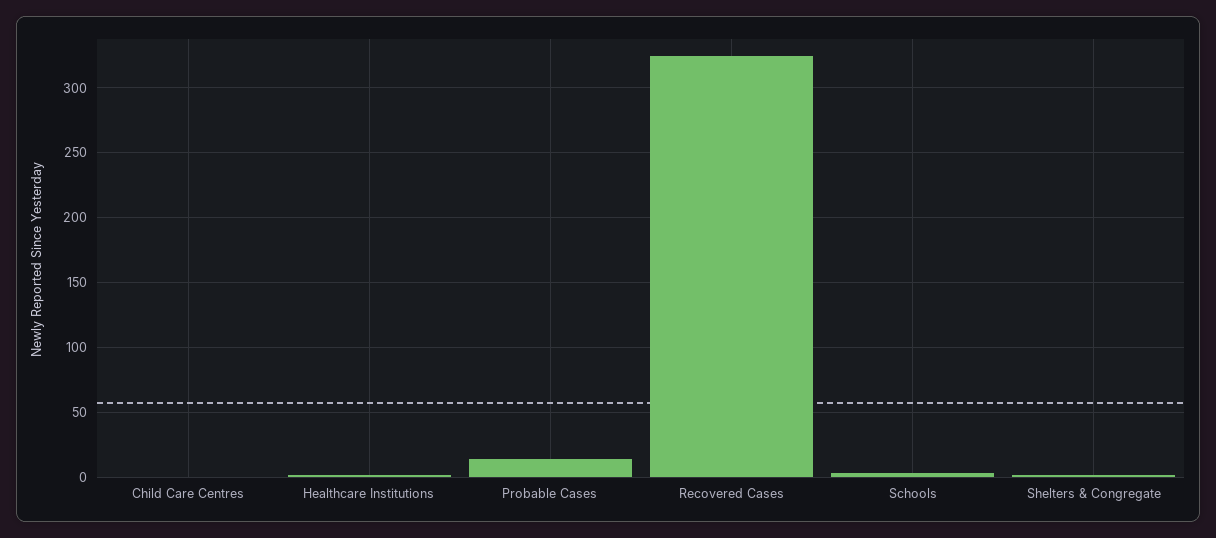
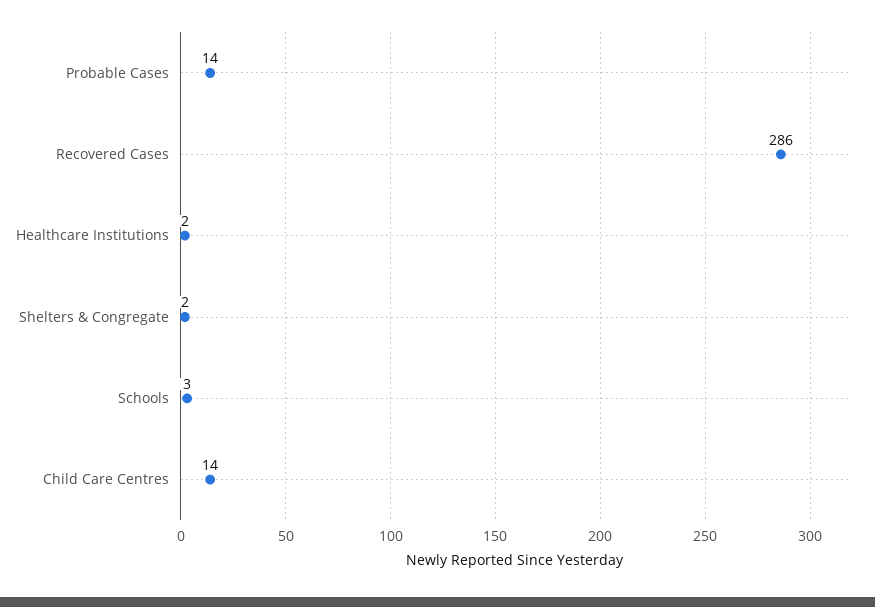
  {
-   "Child Care Centres": 0,
+   "Child Care Centres": 14,
    "Healthcare Institutions": 2,
    "Probable Cases": 14,
-   "Recovered Cases": 325,
+   "Recovered Cases": 286,
    "Schools": 3,
    "Shelters & Congregate": 2
  }

